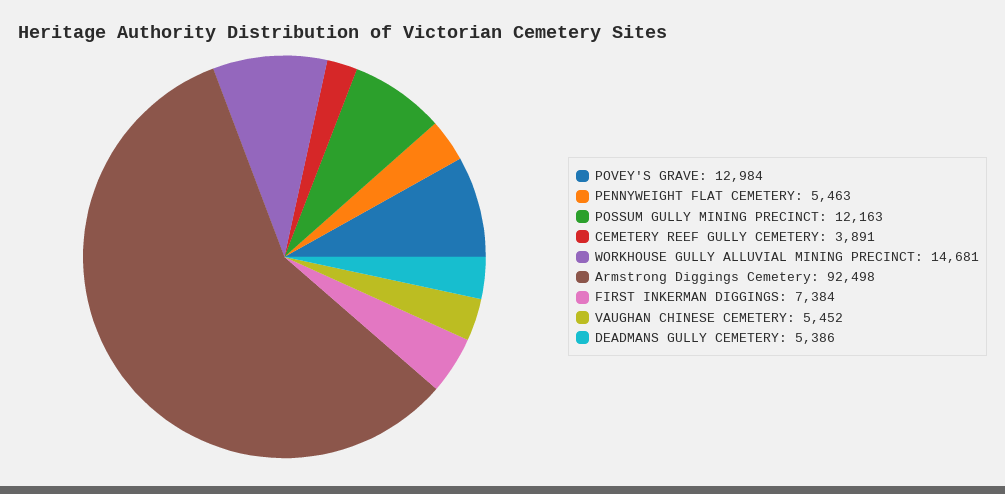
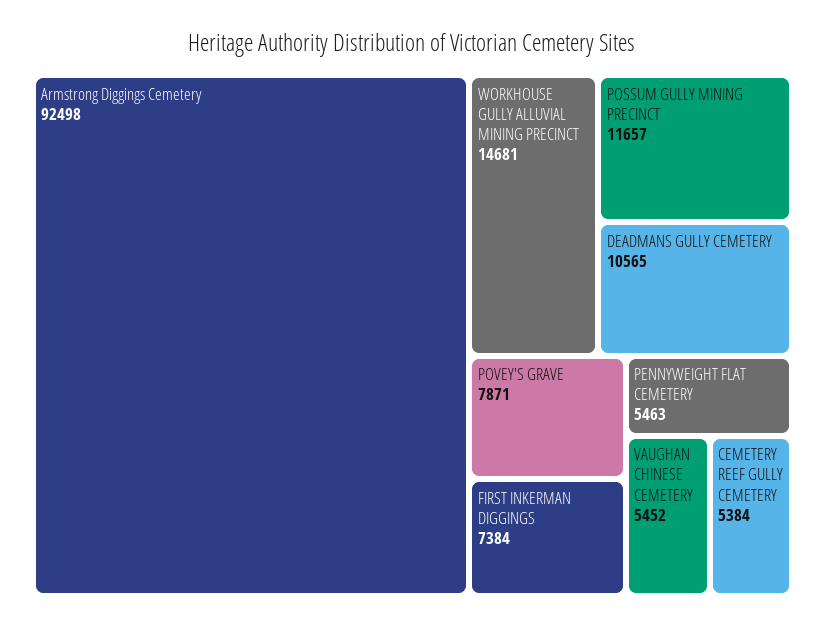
  {
-   "POVEY'S GRAVE": 12984,
+   "POVEY'S GRAVE": 7871,
    "PENNYWEIGHT FLAT CEMETERY": 5463,
-   "POSSUM GULLY MINING PRECINCT": 12163,
+   "POSSUM GULLY MINING PRECINCT": 11657,
-   "CEMETERY REEF GULLY CEMETERY": 3891,
+   "CEMETERY REEF GULLY CEMETERY": 5384,
    "WORKHOUSE GULLY ALLUVIAL MINING PRECINCT": 14681,
    "Armstrong Diggings Cemetery": 92498,
    "FIRST INKERMAN DIGGINGS": 7384,
    "VAUGHAN CHINESE CEMETERY": 5452,
-   "DEADMANS GULLY CEMETERY": 5386
+   "DEADMANS GULLY CEMETERY": 10565
  }

